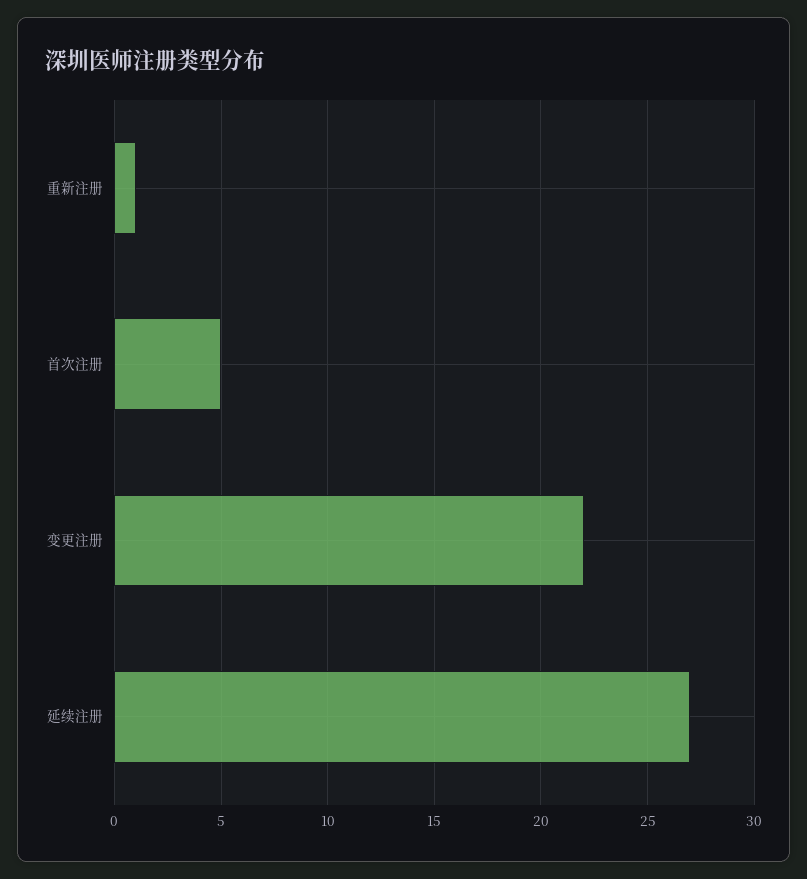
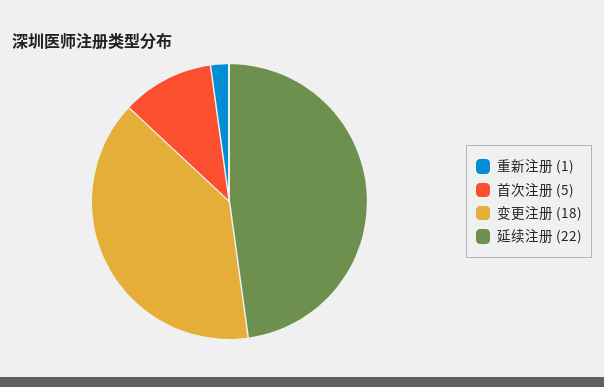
  {
    "重新注册": 1,
    "首次注册": 5,
-   "变更注册": 22,
+   "变更注册": 18,
-   "延续注册": 27
+   "延续注册": 22
  }

